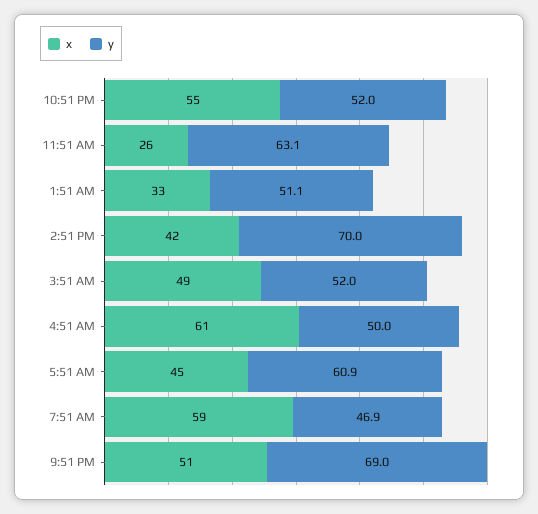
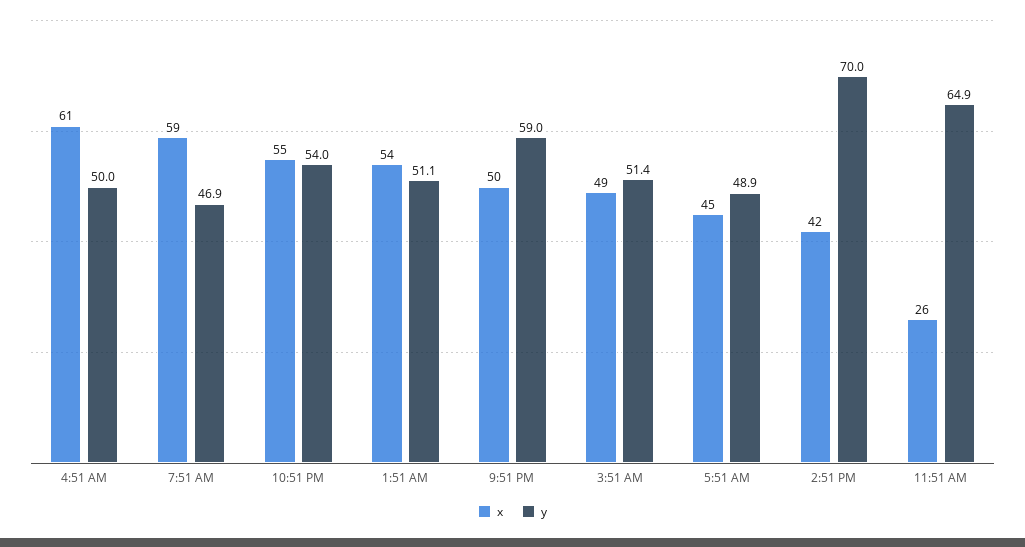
  {
    "x": {
      "10:51 PM": 55,
      "11:51 AM": 26,
-     "1:51 AM": 33,
+     "1:51 AM": 54,
      "2:51 PM": 42,
      "3:51 AM": 49,
      "4:51 AM": 61,
      "5:51 AM": 45,
      "7:51 AM": 59,
-     "9:51 PM": 51
+     "9:51 PM": 50
    },
    "y": {
-     "10:51 PM": 52,
+     "10:51 PM": 54,
-     "11:51 AM": 63.1,
+     "11:51 AM": 64.9,
      "1:51 AM": 51.1,
      "2:51 PM": 70,
-     "3:51 AM": 52,
+     "3:51 AM": 51.4,
      "4:51 AM": 50,
-     "5:51 AM": 60.9,
+     "5:51 AM": 48.9,
      "7:51 AM": 46.9,
-     "9:51 PM": 69
+     "9:51 PM": 59
    }
  }

